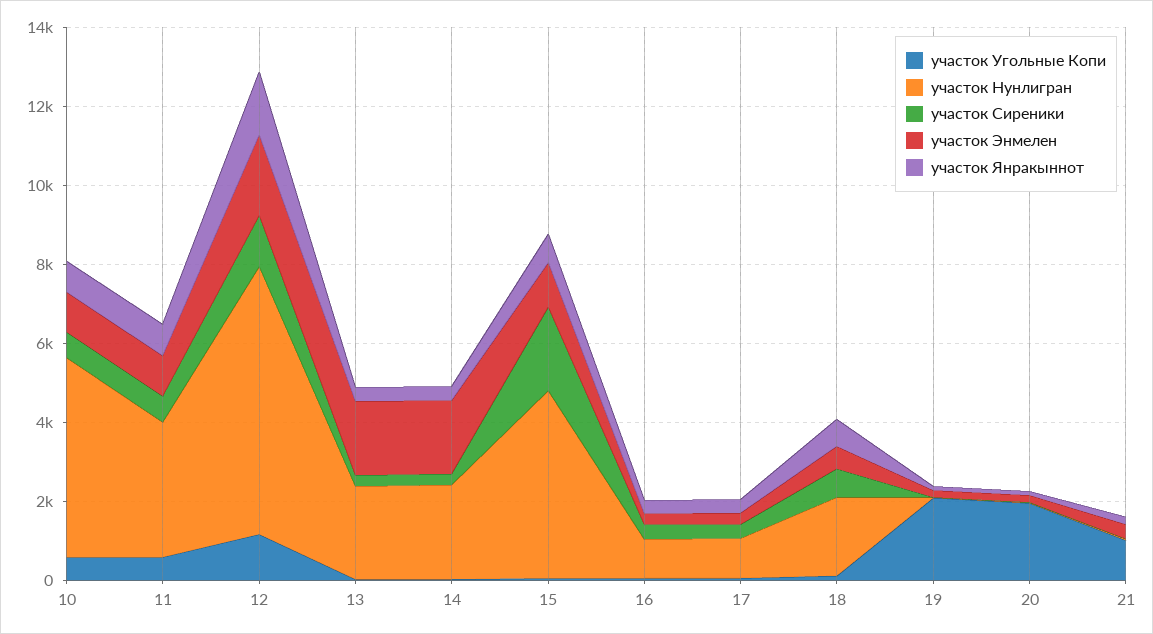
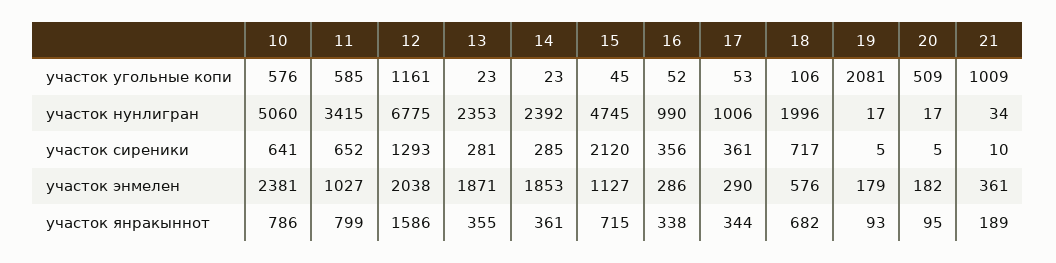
  {
    "участок Угольные Копи": {
      "10": 576,
      "11": 585,
      "12": 1161,
      "13": 23,
      "14": 23,
      "15": 45,
      "16": 52,
      "17": 53,
      "18": 106,
      "19": 2081,
-     "20": 2000,
+     "20": 509,
      "21": 1009
    },
    "участок Нунлигран": {
      "10": 5060,
      "11": 3415,
      "12": 6775,
      "13": 2353,
      "14": 2392,
      "15": 4745,
      "16": 990,
      "17": 1006,
      "18": 1996,
      "19": 17,
      "20": 17,
      "21": 34
    },
    "участок Сиреники": {
      "10": 641,
      "11": 652,
      "12": 1293,
      "13": 281,
      "14": 285,
      "15": 2120,
      "16": 356,
      "17": 361,
      "18": 717,
      "19": 5,
      "20": 5,
      "21": 10
    },
    "участок Энмелен": {
-     "10": 1000,
+     "10": 2381,
      "11": 1027,
      "12": 2038,
      "13": 1871,
      "14": 1853,
      "15": 1127,
      "16": 286,
      "17": 290,
      "18": 576,
      "19": 179,
      "20": 182,
      "21": 361
    },
    "участок Янракыннот": {
      "10": 786,
      "11": 799,
      "12": 1586,
      "13": 355,
      "14": 361,
      "15": 715,
      "16": 338,
      "17": 344,
      "18": 682,
      "19": 93,
      "20": 95,
      "21": 189
    }
  }

